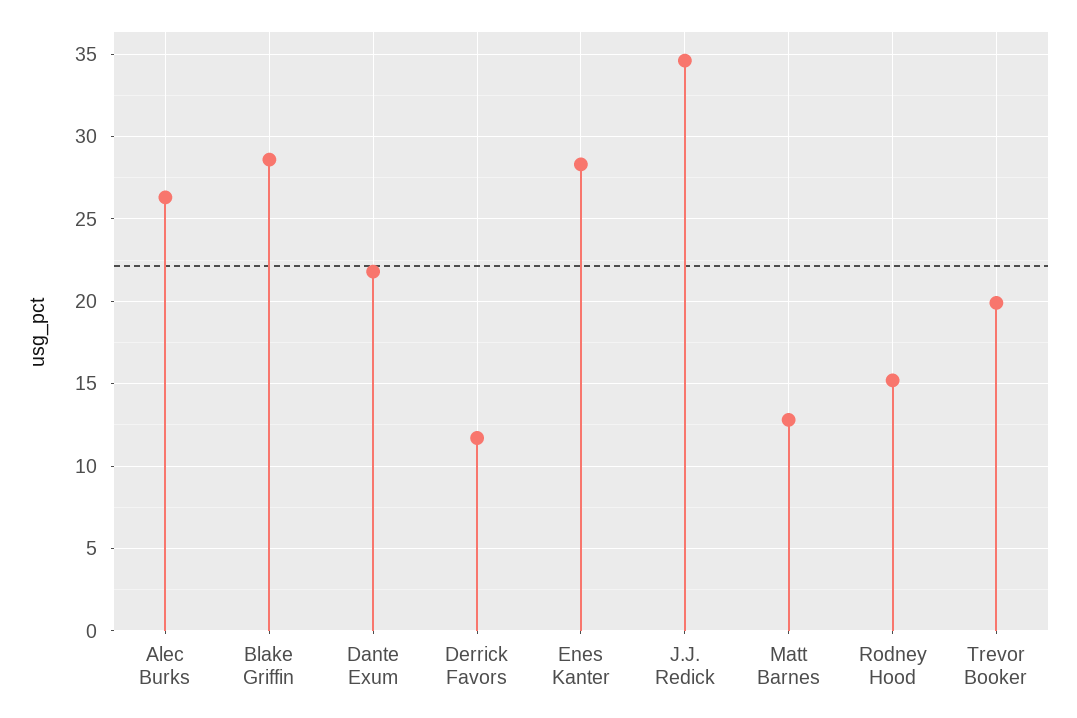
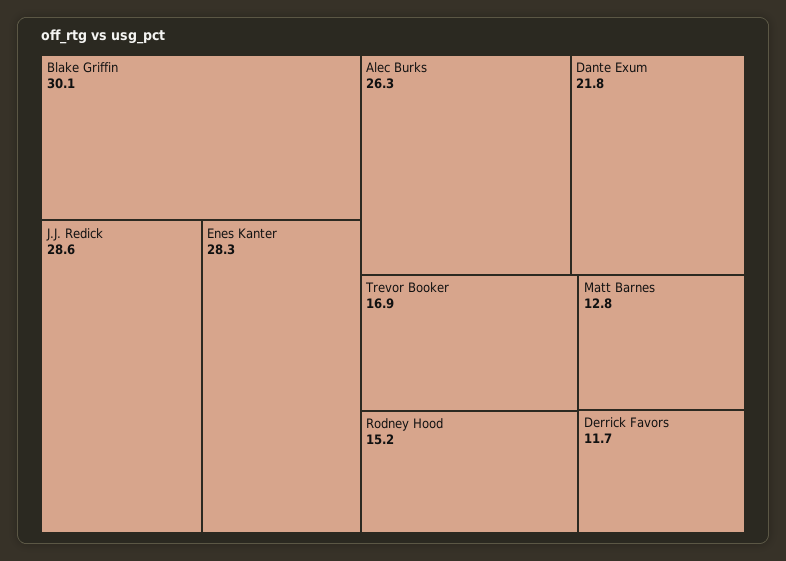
  {
    "Alec Burks": 26.3,
-   "Blake Griffin": 28.5,
+   "Blake Griffin": 30.1,
    "Dante Exum": 21.8,
    "Derrick Favors": 11.7,
    "Enes Kanter": 28.3,
-   "J.J. Redick": 34.5,
+   "J.J. Redick": 28.6,
    "Matt Barnes": 12.8,
    "Rodney Hood": 15.2,
-   "Trevor Booker": 20
+   "Trevor Booker": 16.9
  }

